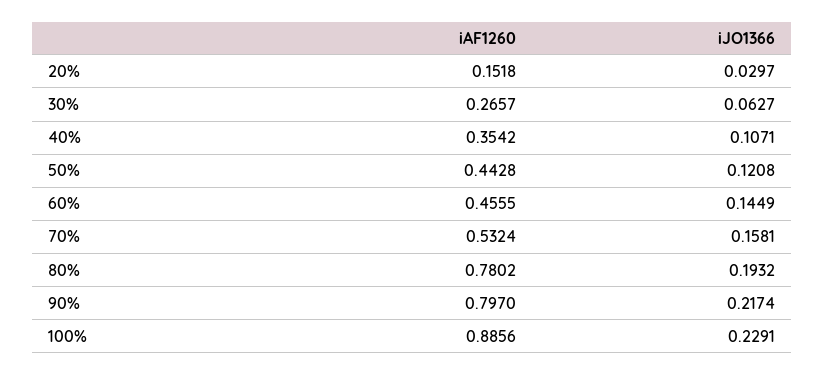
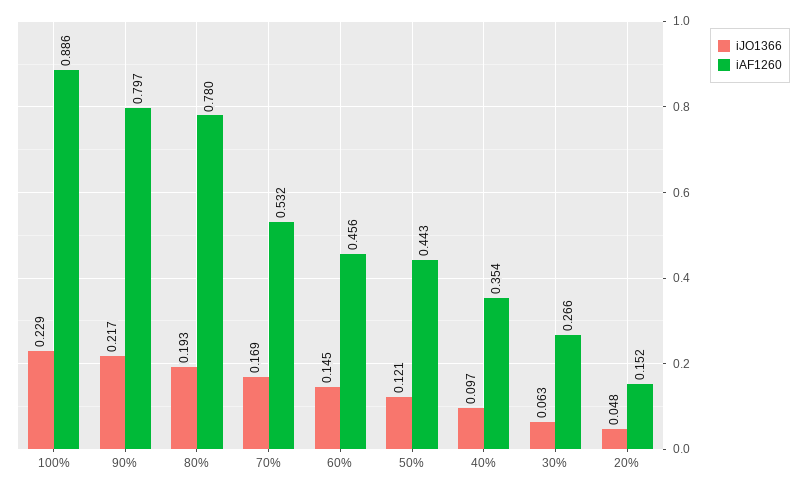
  {
    "iAF1260": {
      "20%": 0.1518,
      "30%": 0.2657,
      "40%": 0.3542,
      "50%": 0.4428,
      "60%": 0.4555,
      "70%": 0.5324,
      "80%": 0.7802,
      "90%": 0.797,
      "100%": 0.8856
    },
    "iJO1366": {
-     "20%": 0.0297,
+     "20%": 0.048,
      "30%": 0.0627,
-     "40%": 0.1071,
+     "40%": 0.097,
      "50%": 0.1208,
      "60%": 0.1449,
-     "70%": 0.1581,
+     "70%": 0.169,
      "80%": 0.1932,
      "90%": 0.2174,
      "100%": 0.2291
    }
  }

